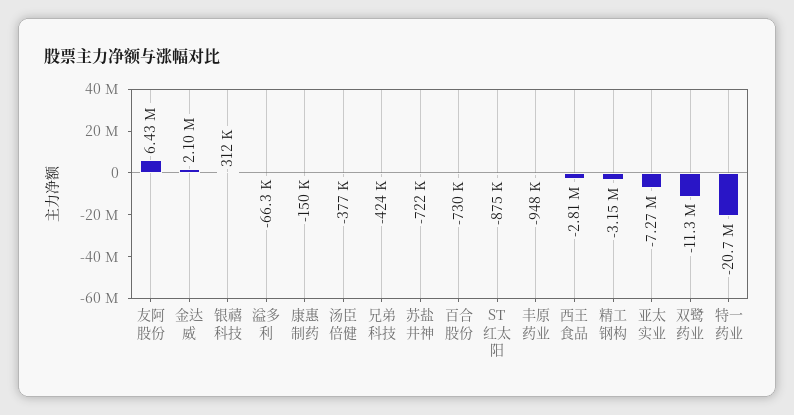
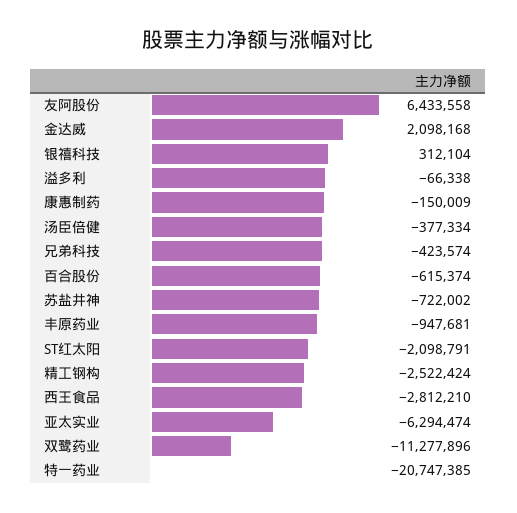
  {
    "友阿股份": 6433558,
    "金达威": 2098168,
    "银禧科技": 312104,
    "溢多利": -66338,
    "康惠制药": -150009,
    "汤臣倍健": -377334,
    "兄弟科技": -423574,
    "苏盐井神": -722002,
-   "百合股份": -730000,
+   "百合股份": -615374,
-   "ST红太阳": -875000,
+   "ST红太阳": -2098791,
    "丰原药业": -947681,
    "西王食品": -2812210,
-   "精工钢构": -3150000,
+   "精工钢构": -2522424,
-   "亚太实业": -7270000,
+   "亚太实业": -6294474,
    "双鹭药业": -11277896,
    "特一药业": -20747385
  }

